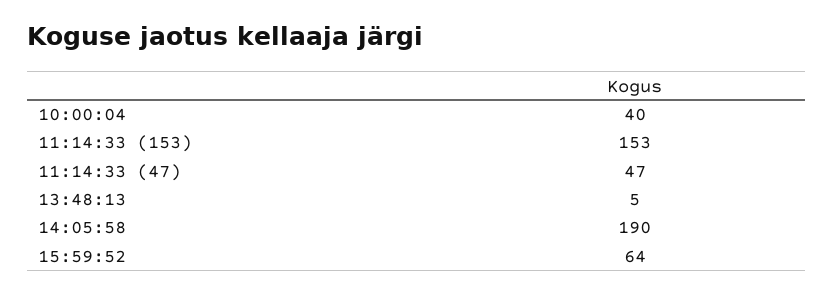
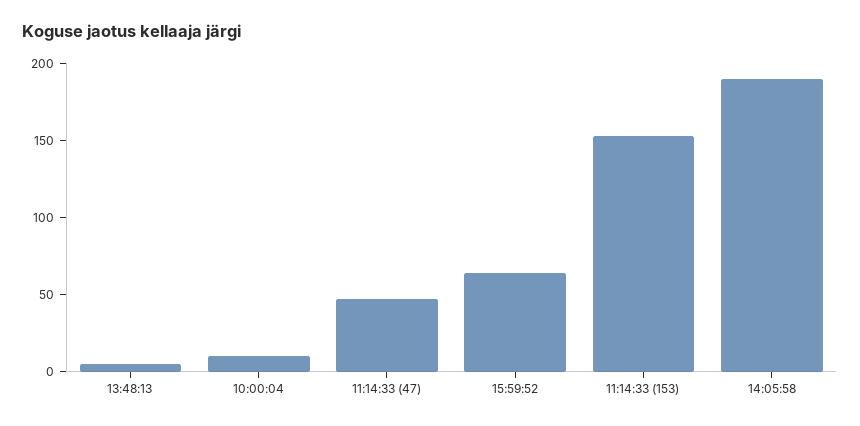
  {
-   "10:00:04": 40,
+   "10:00:04": 10,
    "11:14:33 (153)": 153,
    "11:14:33 (47)": 47,
    "13:48:13": 5,
    "14:05:58": 190,
    "15:59:52": 64
  }

